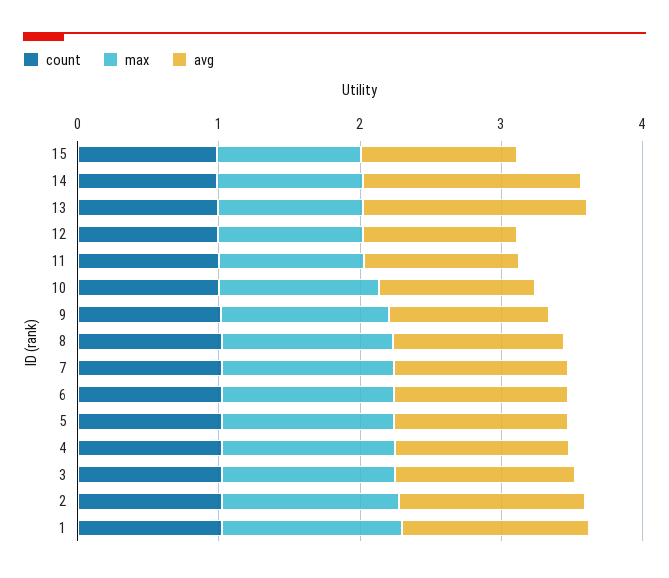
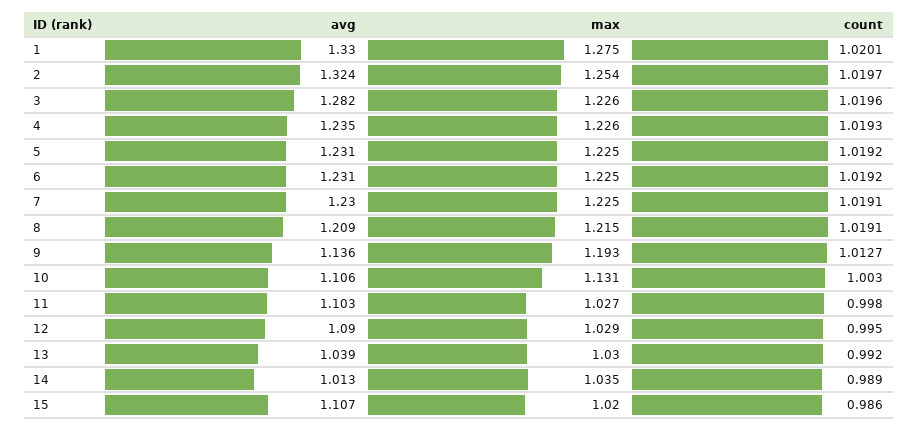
  {
    "count": {
      "15": 0.986,
      "14": 0.989,
      "13": 0.992,
      "12": 0.995,
      "11": 0.998,
      "10": 1.003,
      "9": 1.0127,
      "8": 1.0191,
      "7": 1.0191,
      "6": 1.0192,
      "5": 1.0192,
      "4": 1.0193,
      "3": 1.0196,
      "2": 1.0197,
      "1": 1.0201
    },
    "max": {
      "15": 1.02,
      "14": 1.035,
      "13": 1.03,
      "12": 1.029,
      "11": 1.027,
      "10": 1.131,
      "9": 1.193,
      "8": 1.215,
      "7": 1.225,
      "6": 1.225,
      "5": 1.225,
      "4": 1.226,
      "3": 1.226,
      "2": 1.254,
      "1": 1.275
    },
    "avg": {
      "15": 1.107,
-     "14": 1.6,
+     "14": 1.013,
-     "13": 1.6,
+     "13": 1.039,
      "12": 1.09,
      "11": 1.103,
      "10": 1.106,
      "9": 1.136,
      "8": 1.209,
      "7": 1.23,
      "6": 1.231,
      "5": 1.231,
      "4": 1.235,
      "3": 1.282,
      "2": 1.324,
      "1": 1.33
    }
  }

